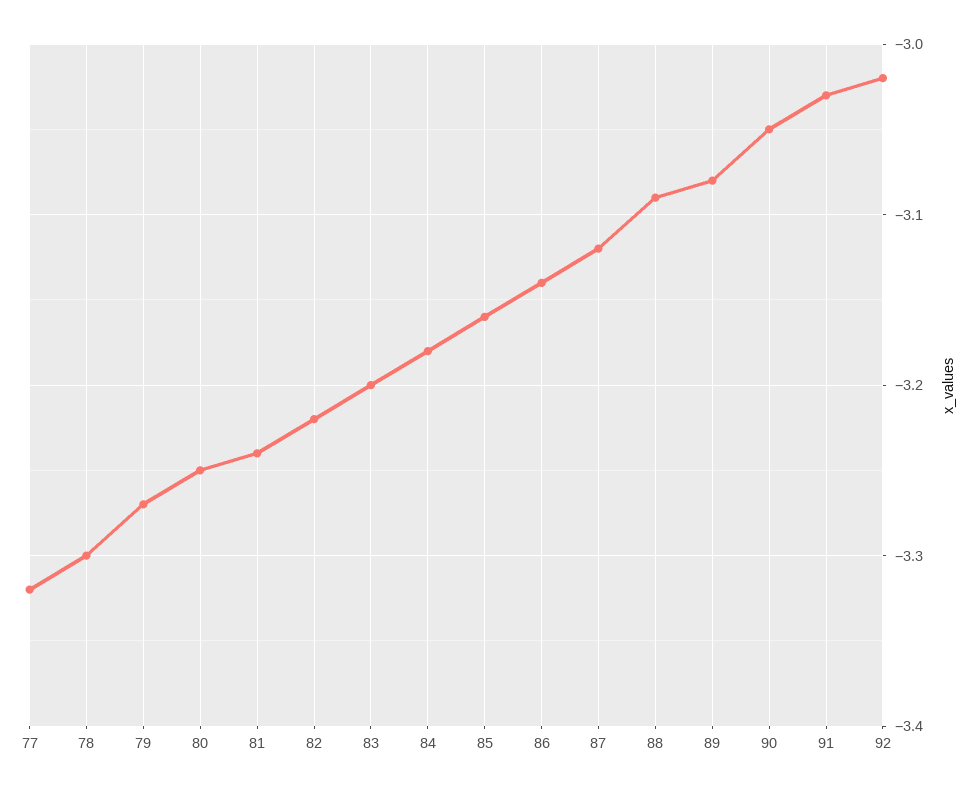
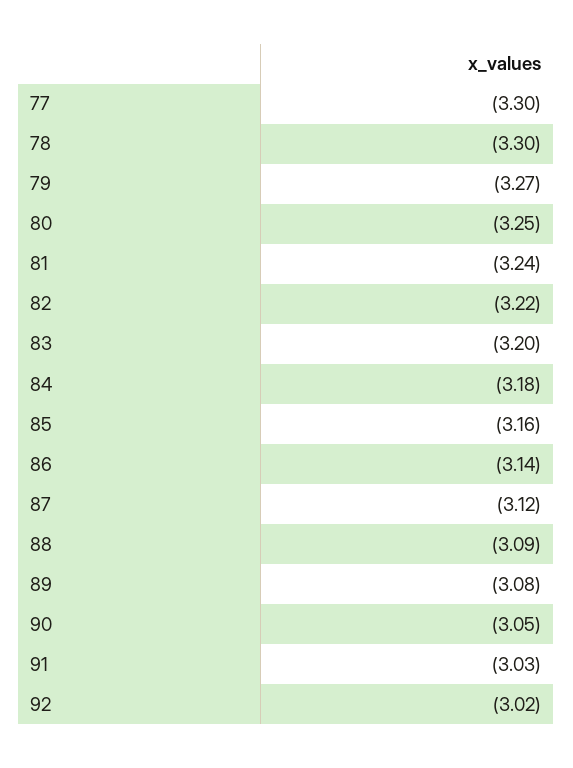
  {
-   "77": -3.32,
+   "77": -3.3,
    "78": -3.3,
    "79": -3.27,
    "80": -3.25,
    "81": -3.24,
    "82": -3.22,
    "83": -3.2,
    "84": -3.18,
    "85": -3.16,
    "86": -3.14,
    "87": -3.12,
    "88": -3.09,
    "89": -3.08,
    "90": -3.05,
    "91": -3.03,
    "92": -3.02
  }

